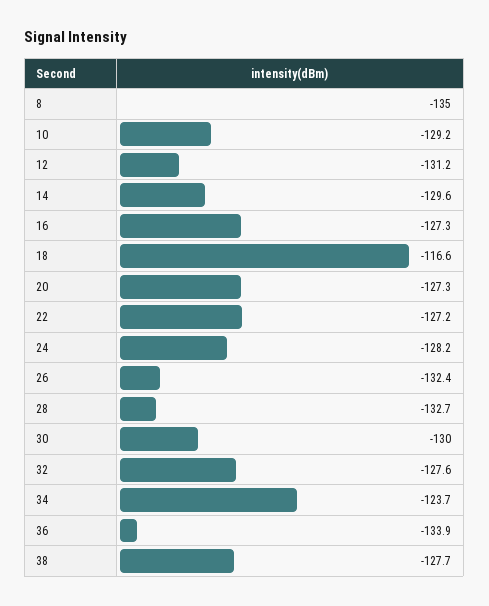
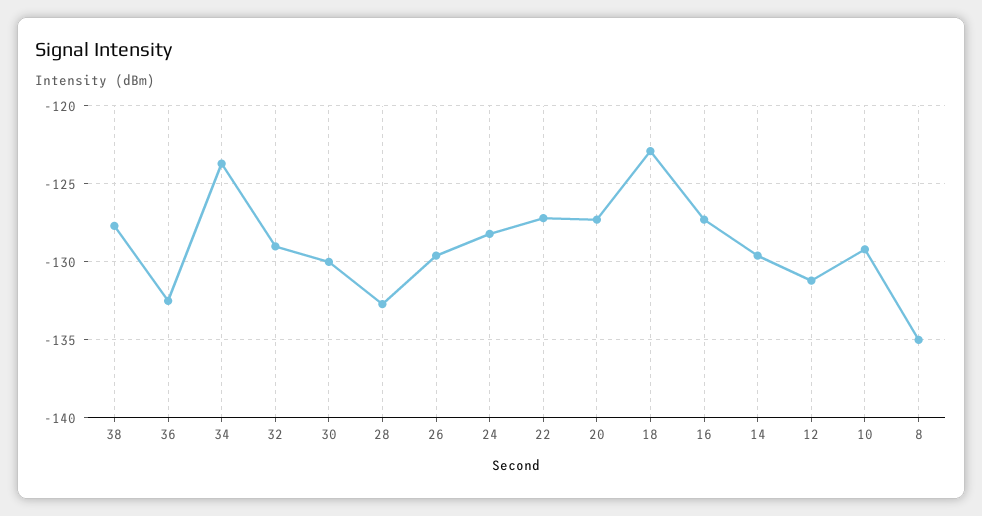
  {
    "8": -135,
    "10": -129.2,
    "12": -131.2,
    "14": -129.6,
    "16": -127.3,
-   "18": -116.6,
+   "18": -123,
    "20": -127.3,
    "22": -127.2,
    "24": -128.2,
-   "26": -132.4,
+   "26": -129.5,
    "28": -132.7,
    "30": -130,
-   "32": -127.6,
+   "32": -129,
    "34": -123.7,
-   "36": -133.9,
+   "36": -132.5,
    "38": -127.7
  }

